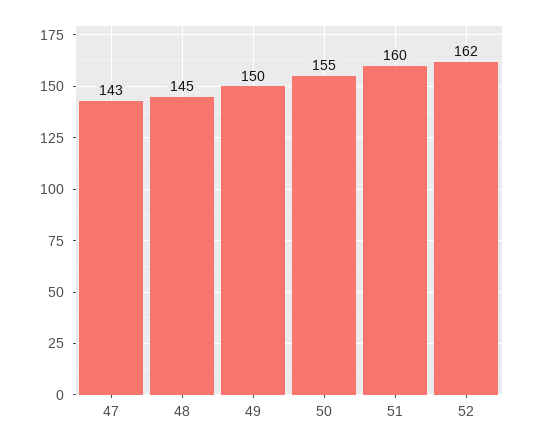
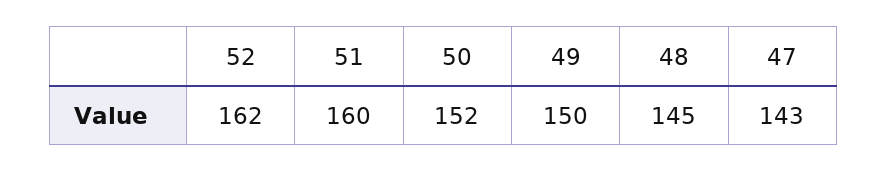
  {
    "47": 143,
    "48": 145,
    "49": 150,
-   "50": 155,
+   "50": 152,
    "51": 160,
    "52": 162
  }

